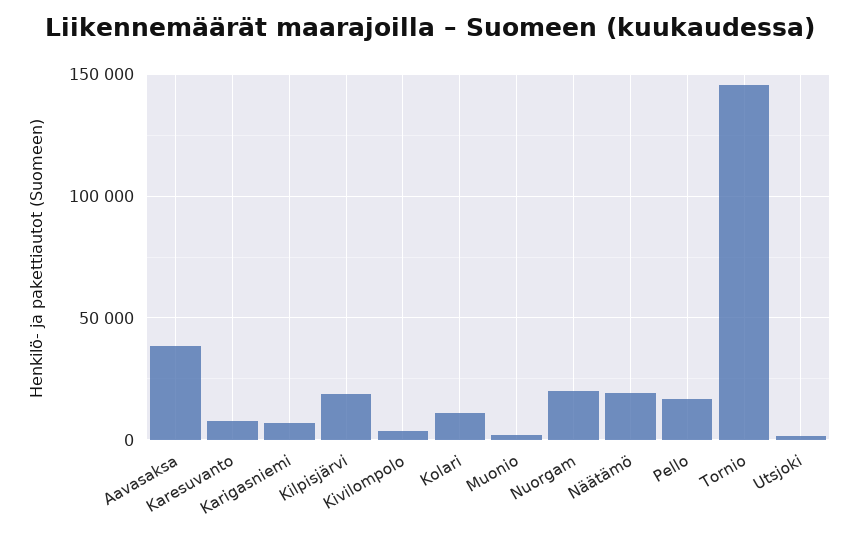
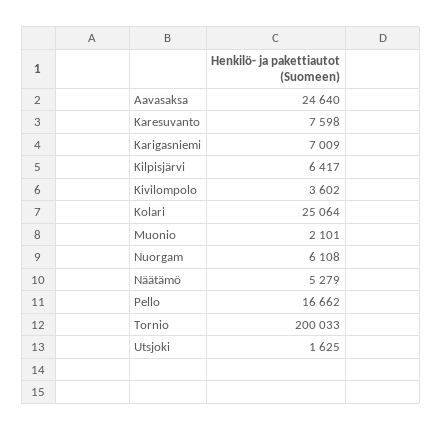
  {
-   "Aavasaksa": 40000,
+   "Aavasaksa": 24640,
    "Karesuvanto": 7598,
    "Karigasniemi": 7009,
-   "Kilpisjärvi": 20000,
+   "Kilpisjärvi": 6417,
    "Kivilompolo": 3602,
-   "Kolari": 10000,
+   "Kolari": 25064,
    "Muonio": 2101,
-   "Nuorgam": 20000,
+   "Nuorgam": 6108,
-   "Näätämö": 20000,
+   "Näätämö": 5279,
    "Pello": 16662,
-   "Tornio": 145000,
+   "Tornio": 200033,
    "Utsjoki": 1625
  }

